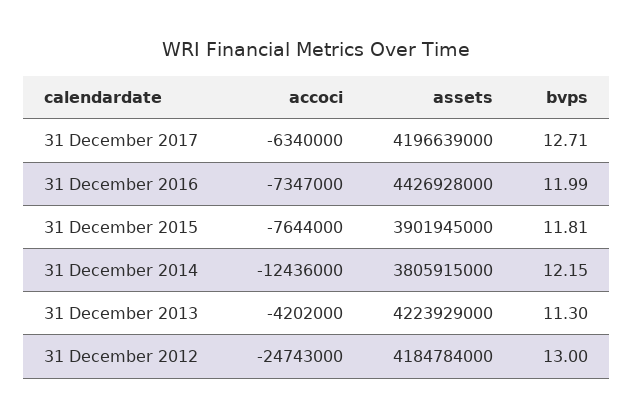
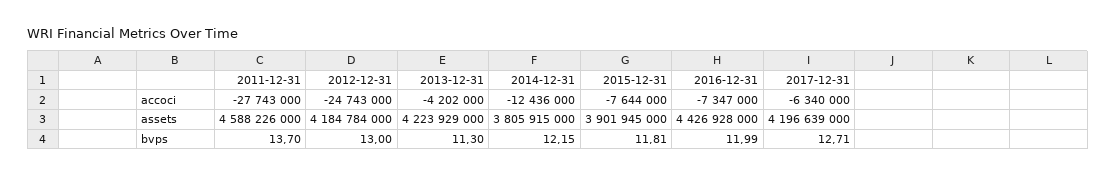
  {
    "accoci": {
      "31 December 2017": -6340000,
      "31 December 2016": -7347000,
      "31 December 2015": -7644000,
      "31 December 2014": -12436000,
      "31 December 2013": -4202000,
-     "31 December 2012": -24743000
+     "31 December 2012": -24743000,
+     "2011-12-31": -27743000
    },
    "assets": {
      "31 December 2017": 4196639000,
      "31 December 2016": 4426928000,
      "31 December 2015": 3901945000,
      "31 December 2014": 3805915000,
      "31 December 2013": 4223929000,
-     "31 December 2012": 4184784000
+     "31 December 2012": 4184784000,
+     "2011-12-31": 4588226000
    },
    "bvps": {
      "31 December 2017": 12.71,
      "31 December 2016": 11.99,
      "31 December 2015": 11.81,
      "31 December 2014": 12.15,
      "31 December 2013": 11.3,
-     "31 December 2012": 13
+     "31 December 2012": 13,
+     "2011-12-31": 13.7
    }
  }

